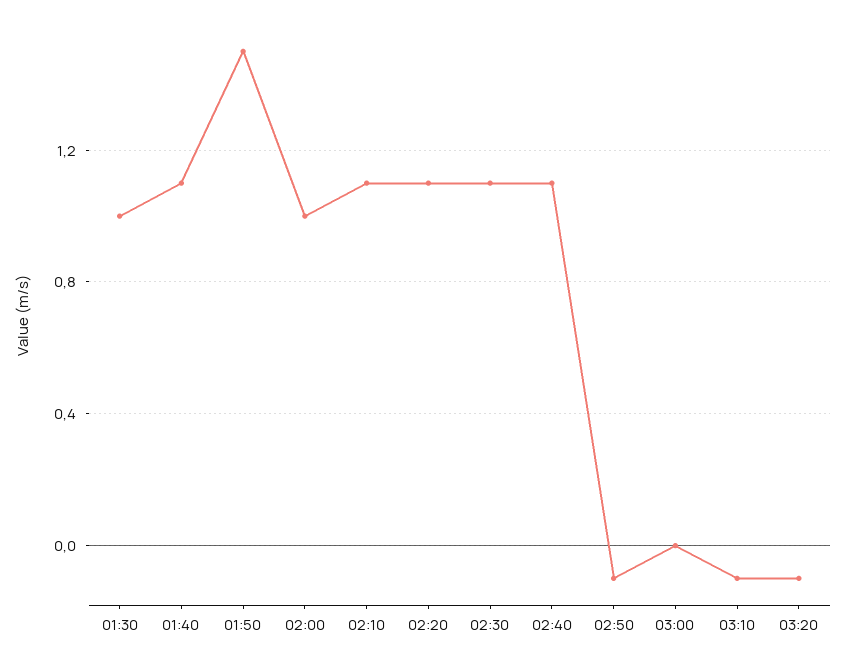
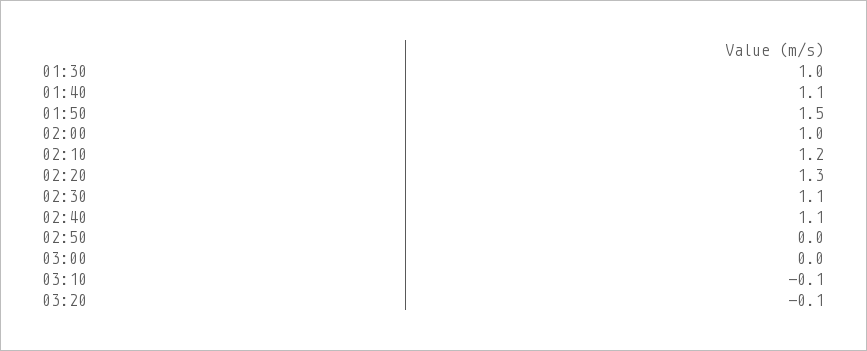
  {
    "01:30": 1,
    "01:40": 1.1,
    "01:50": 1.5,
    "02:00": 1,
-   "02:10": 1.1,
+   "02:10": 1.2,
-   "02:20": 1.1,
+   "02:20": 1.3,
    "02:30": 1.1,
    "02:40": 1.1,
-   "02:50": -0.1,
+   "02:50": 0,
    "03:00": 0,
    "03:10": -0.1,
    "03:20": -0.1
  }

